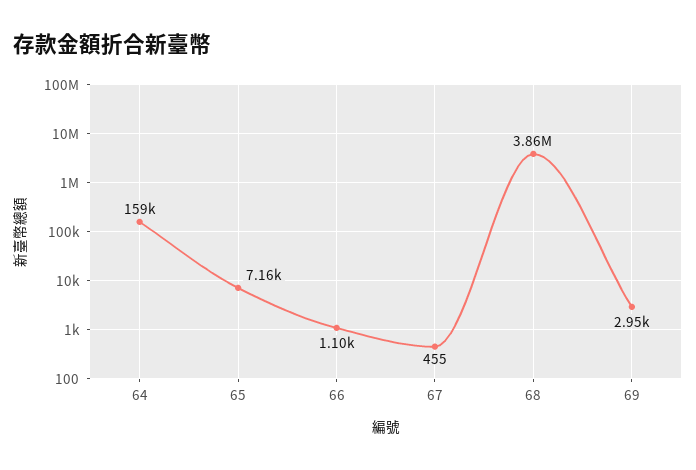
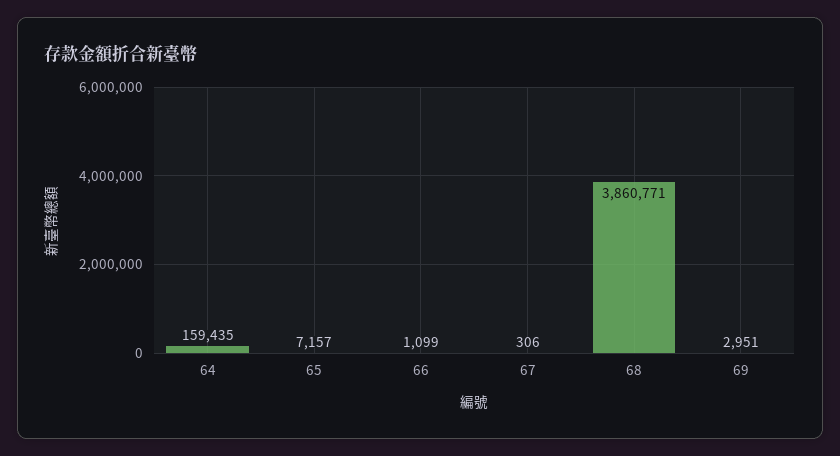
  {
    "64": 159435,
    "65": 7157,
    "66": 1099,
-   "67": 455,
+   "67": 306,
    "68": 3860771,
    "69": 2951
  }

